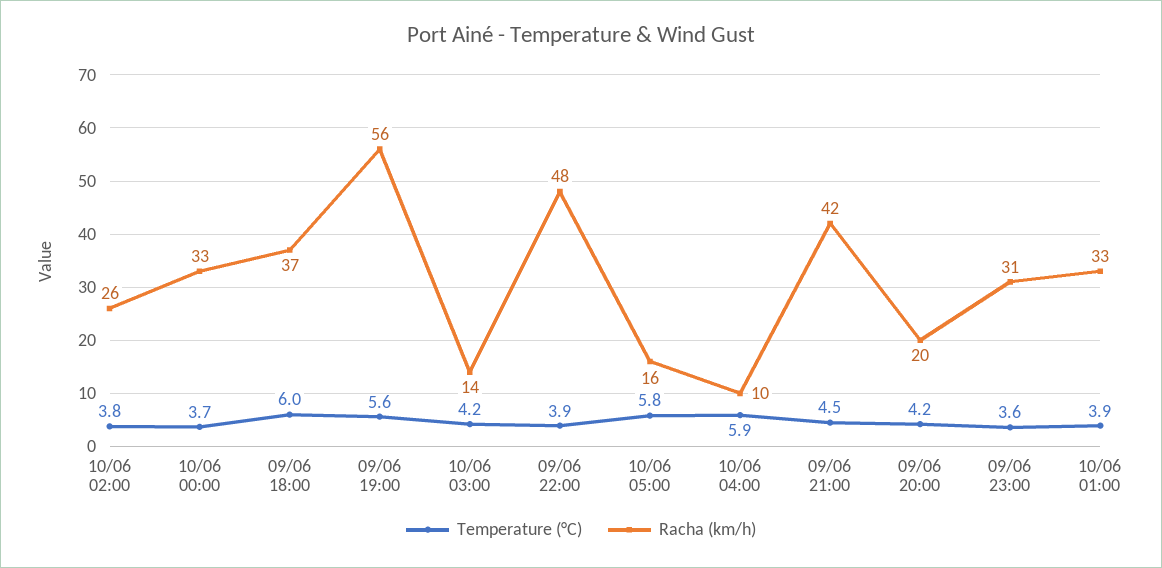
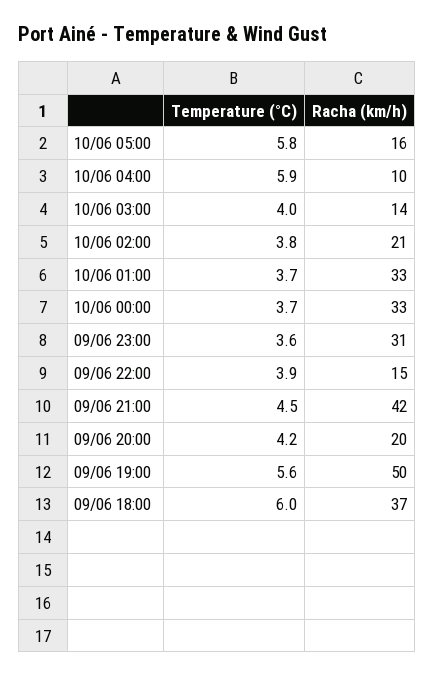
  {
    "Temperature (°C)": {
      "10/06 02:00": 3.8,
      "10/06 00:00": 3.7,
      "09/06 18:00": 6,
      "09/06 19:00": 5.6,
-     "10/06 03:00": 4.2,
+     "10/06 03:00": 4,
      "09/06 22:00": 3.9,
      "10/06 05:00": 5.8,
      "10/06 04:00": 5.9,
      "09/06 21:00": 4.5,
      "09/06 20:00": 4.2,
      "09/06 23:00": 3.6,
-     "10/06 01:00": 3.9
+     "10/06 01:00": 3.7
    },
    "Racha (km/h)": {
-     "10/06 02:00": 26,
+     "10/06 02:00": 21,
      "10/06 00:00": 33,
      "09/06 18:00": 37,
-     "09/06 19:00": 56,
+     "09/06 19:00": 50,
      "10/06 03:00": 14,
-     "09/06 22:00": 48,
+     "09/06 22:00": 15,
      "10/06 05:00": 16,
      "10/06 04:00": 10,
      "09/06 21:00": 42,
      "09/06 20:00": 20,
      "09/06 23:00": 31,
      "10/06 01:00": 33
    }
  }

